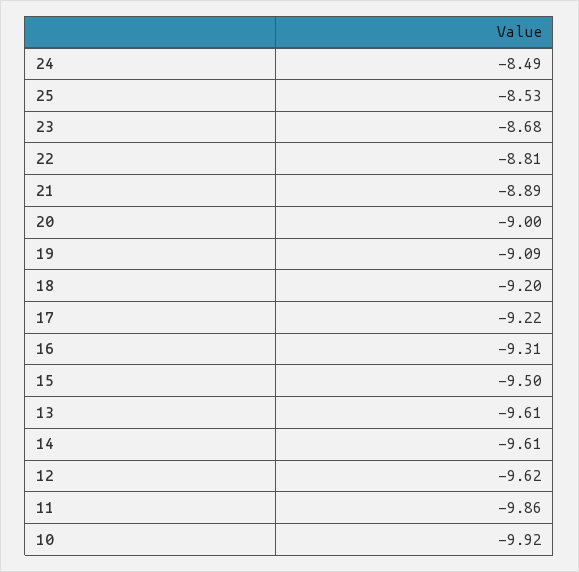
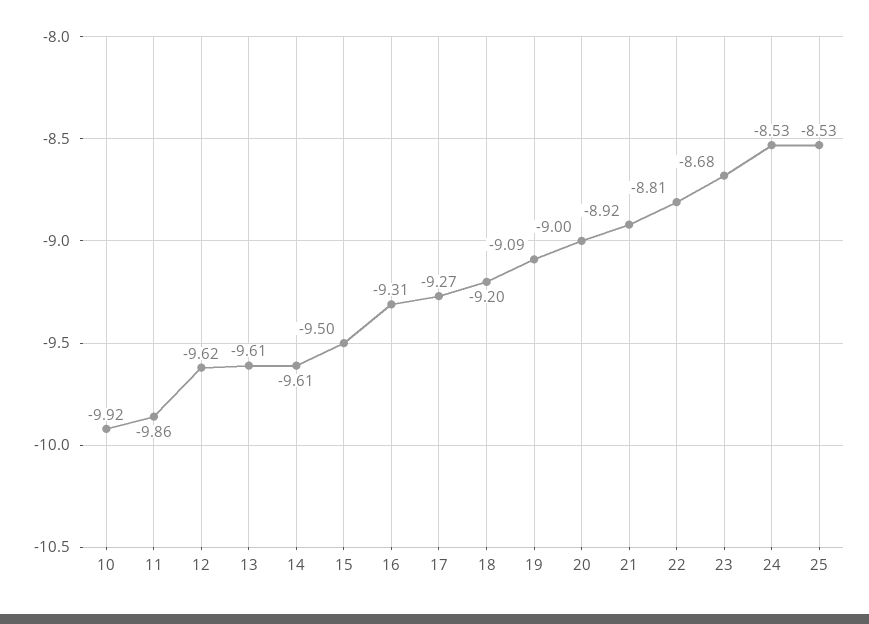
  {
-   "24": -8.49,
+   "24": -8.53,
    "25": -8.53,
    "23": -8.68,
    "22": -8.81,
-   "21": -8.89,
+   "21": -8.92,
    "20": -9,
    "19": -9.09,
    "18": -9.2,
-   "17": -9.22,
+   "17": -9.27,
    "16": -9.31,
    "15": -9.5,
    "13": -9.61,
    "14": -9.61,
    "12": -9.62,
    "11": -9.86,
    "10": -9.92
  }

